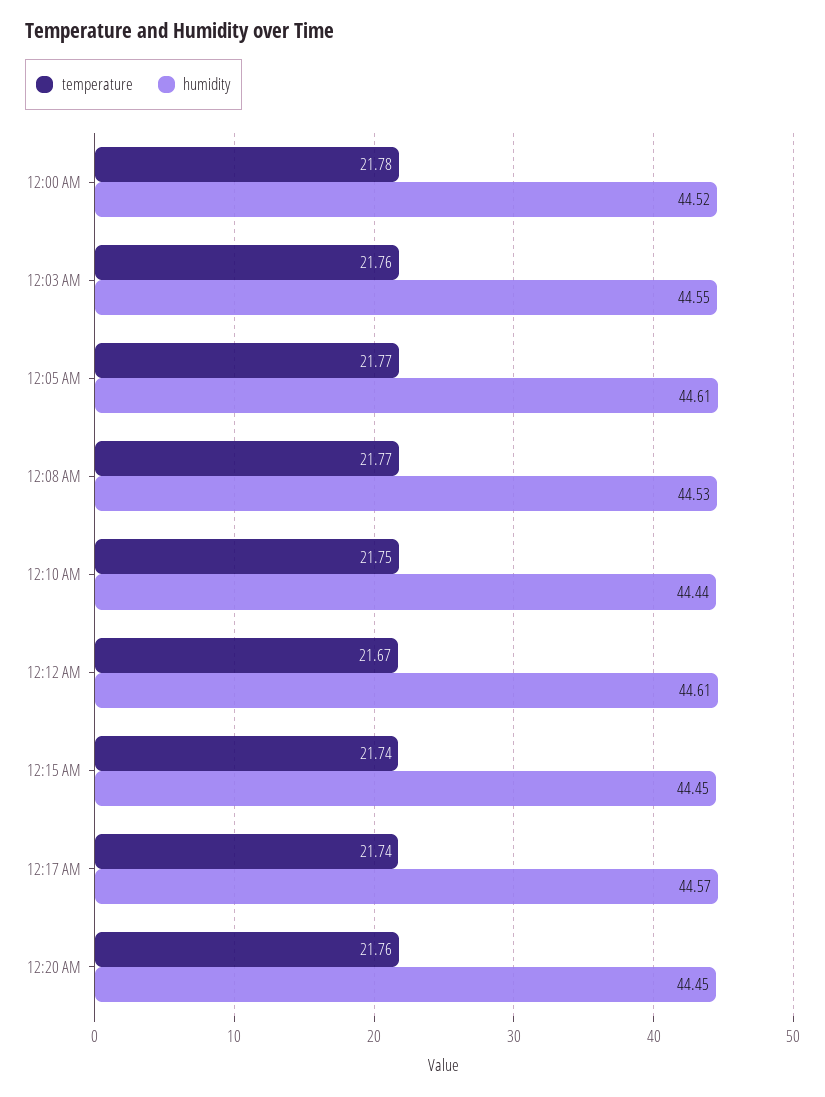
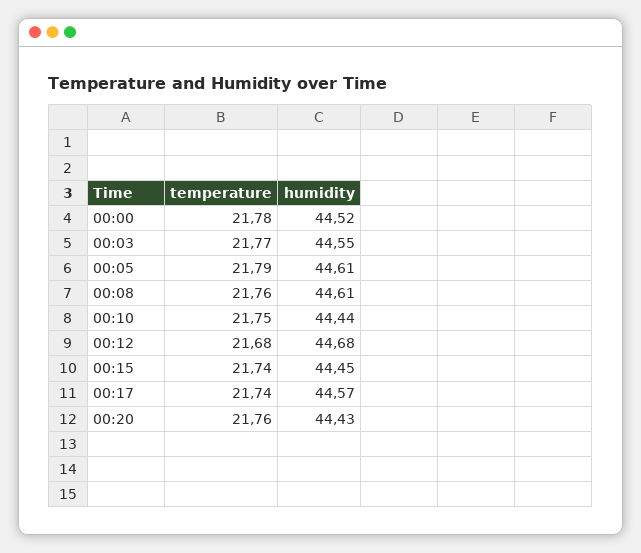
  {
    "temperature": {
      "12:00 AM": 21.78,
-     "12:03 AM": 21.76,
+     "12:03 AM": 21.77,
-     "12:05 AM": 21.77,
+     "12:05 AM": 21.79,
-     "12:08 AM": 21.77,
+     "12:08 AM": 21.76,
      "12:10 AM": 21.75,
-     "12:12 AM": 21.67,
+     "12:12 AM": 21.68,
      "12:15 AM": 21.74,
      "12:17 AM": 21.74,
      "12:20 AM": 21.76
    },
    "humidity": {
      "12:00 AM": 44.52,
      "12:03 AM": 44.55,
      "12:05 AM": 44.61,
-     "12:08 AM": 44.53,
+     "12:08 AM": 44.61,
      "12:10 AM": 44.44,
-     "12:12 AM": 44.61,
+     "12:12 AM": 44.68,
      "12:15 AM": 44.45,
      "12:17 AM": 44.57,
-     "12:20 AM": 44.45
+     "12:20 AM": 44.43
    }
  }

